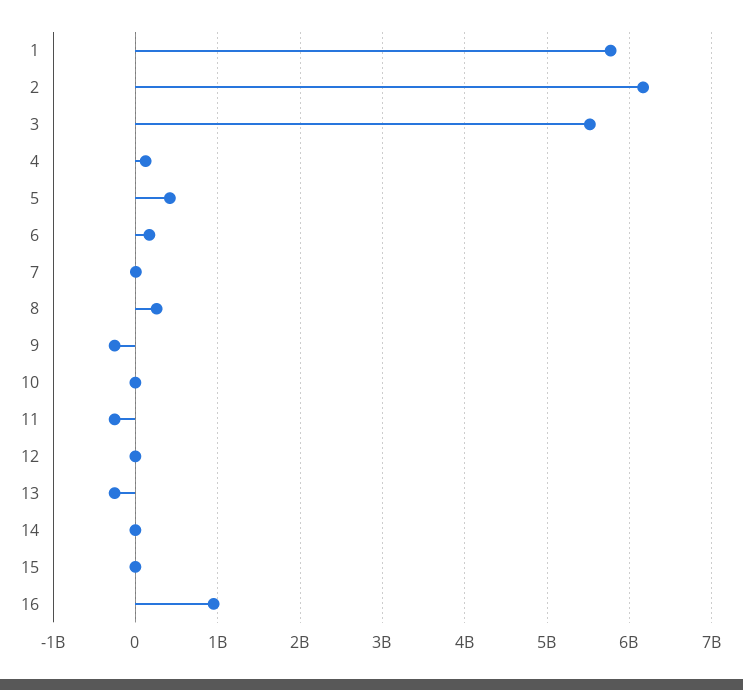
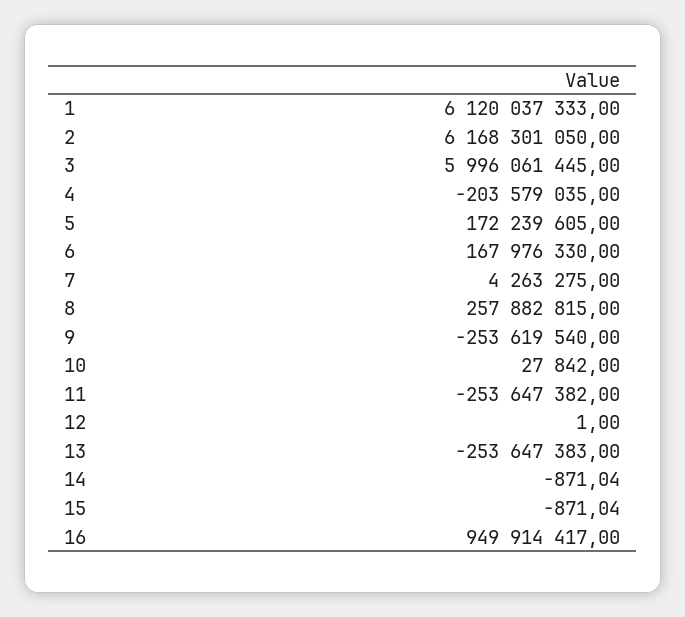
  {
-   "1": 5800000000,
+   "1": 6120037333,
    "2": 6168301050,
-   "3": 5500000000,
+   "3": 5996061445,
-   "4": 100000000,
+   "4": -203579035,
-   "5": 400000000,
+   "5": 172239605,
    "6": 167976330,
    "7": 4263275,
    "8": 257882815,
    "9": -253619540,
    "10": 27842,
    "11": -253647382,
    "12": 1,
    "13": -253647383,
    "14": -871.04,
    "15": -871.04,
    "16": 949914417
  }

